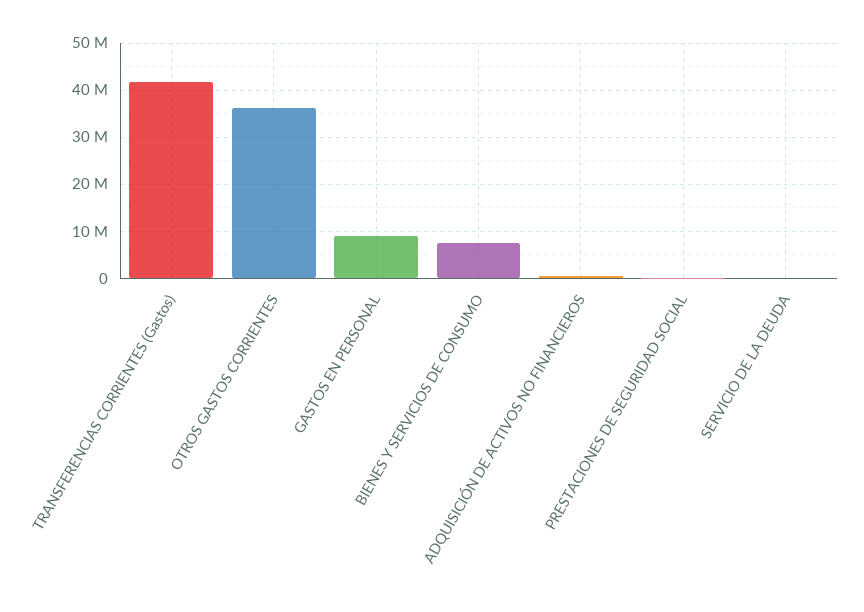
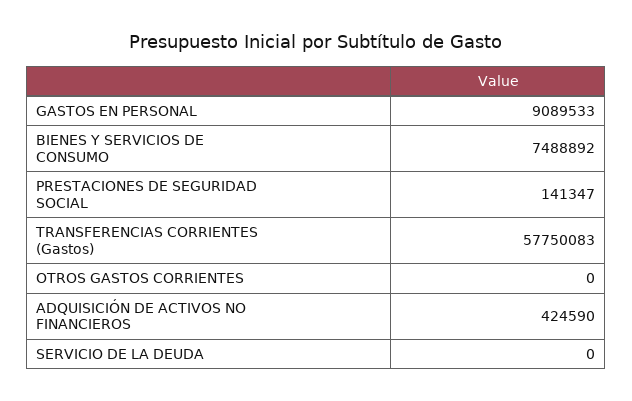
  {
-   "TRANSFERENCIAS CORRIENTES (Gastos)": 42000000,
+   "TRANSFERENCIAS CORRIENTES (Gastos)": 57750083,
-   "OTROS GASTOS CORRIENTES": 36000000,
+   "OTROS GASTOS CORRIENTES": 0,
    "GASTOS EN PERSONAL": 9089533,
    "BIENES Y SERVICIOS DE CONSUMO": 7488892,
    "ADQUISICIÓN DE ACTIVOS NO FINANCIEROS": 424590,
    "PRESTACIONES DE SEGURIDAD SOCIAL": 141347,
    "SERVICIO DE LA DEUDA": 0
  }

